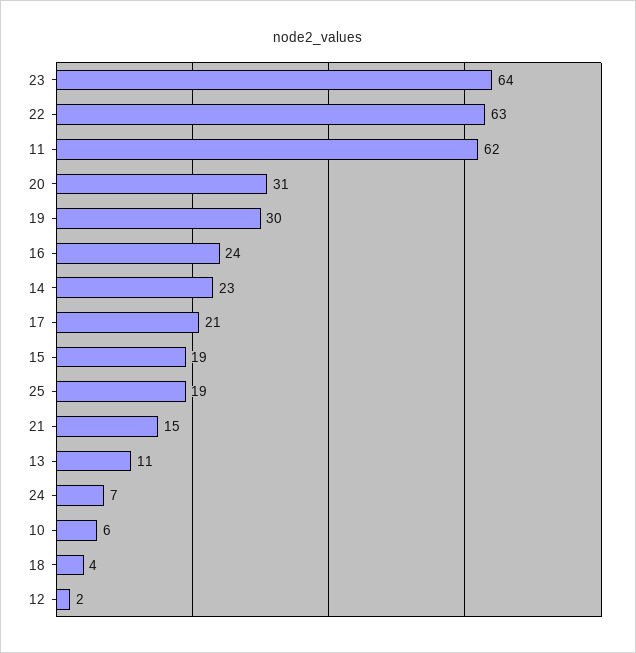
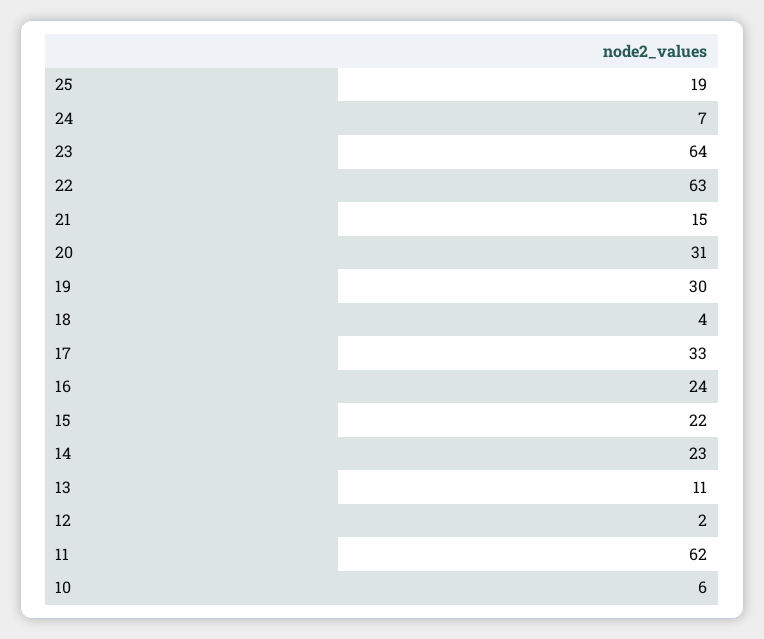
  {
    "23": 64,
    "22": 63,
    "11": 62,
    "20": 31,
    "19": 30,
    "16": 24,
    "14": 23,
-   "17": 21,
+   "17": 33,
-   "15": 19,
+   "15": 22,
    "25": 19,
    "21": 15,
    "13": 11,
    "24": 7,
    "10": 6,
    "18": 4,
    "12": 2
  }

